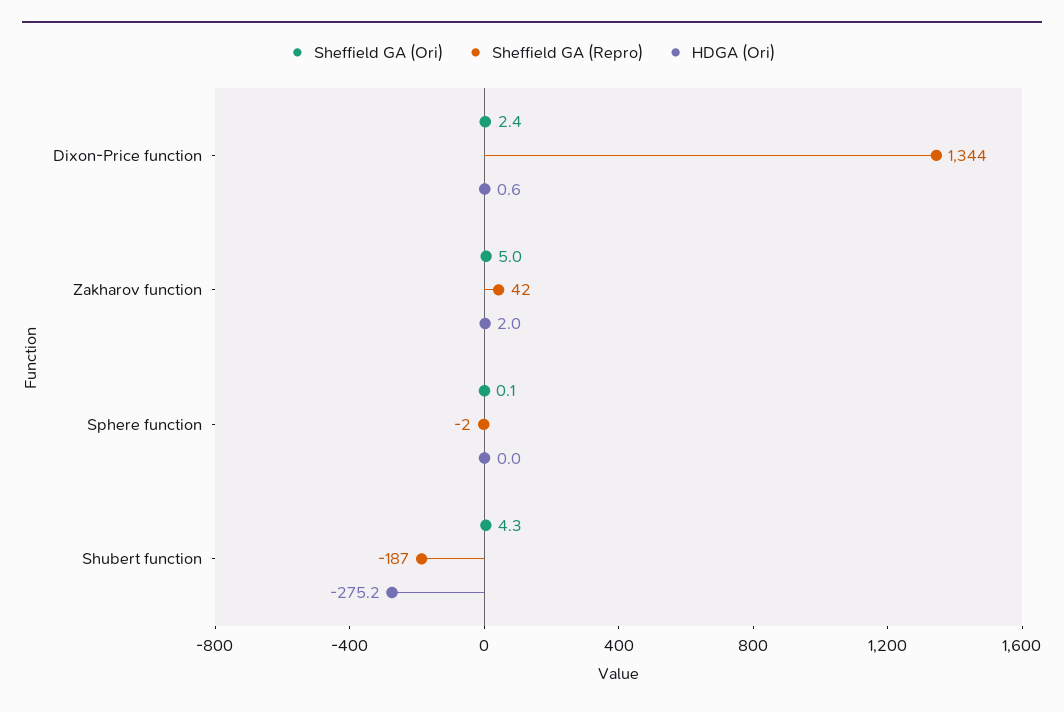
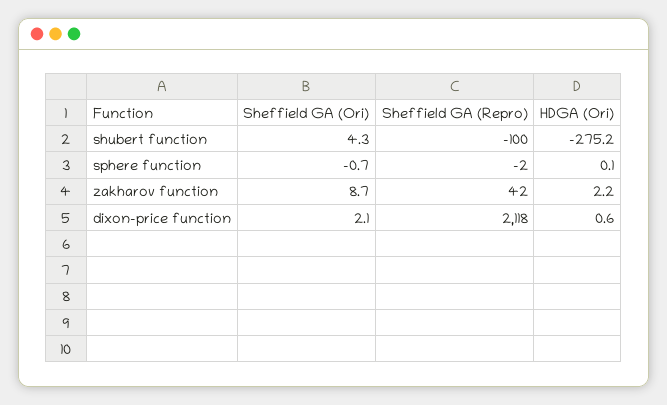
  {
    "Sheffield GA (Ori)": {
-     "Dixon-Price function": 2.4,
+     "Dixon-Price function": 2.1,
-     "Zakharov function": 5,
+     "Zakharov function": 8.7,
-     "Sphere function": 0.1,
+     "Sphere function": -0.7,
      "Shubert function": 4.3
    },
    "Sheffield GA (Repro)": {
-     "Dixon-Price function": 1344,
+     "Dixon-Price function": 2118,
      "Zakharov function": 42,
      "Sphere function": -2,
-     "Shubert function": -187
+     "Shubert function": -100
    },
    "HDGA (Ori)": {
      "Dixon-Price function": 0.6,
-     "Zakharov function": 2,
+     "Zakharov function": 2.2,
-     "Sphere function": 0,
+     "Sphere function": 0.1,
      "Shubert function": -275.2
    }
  }

